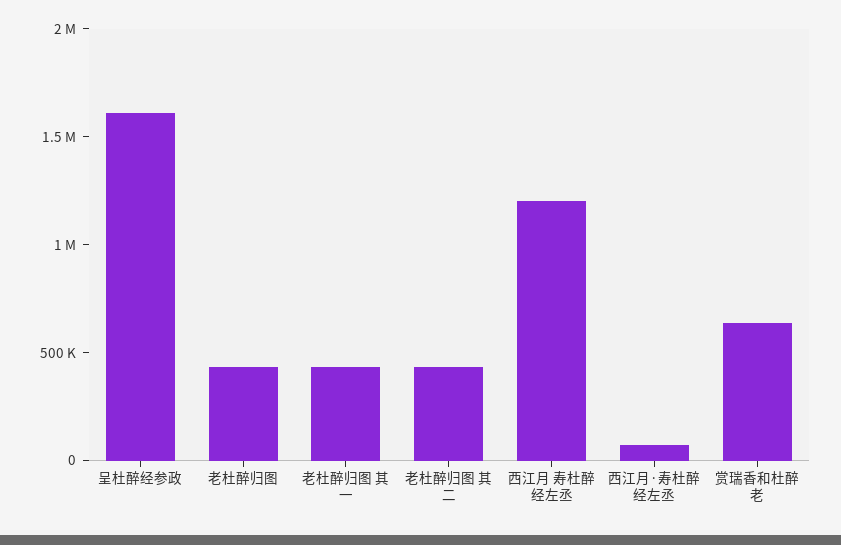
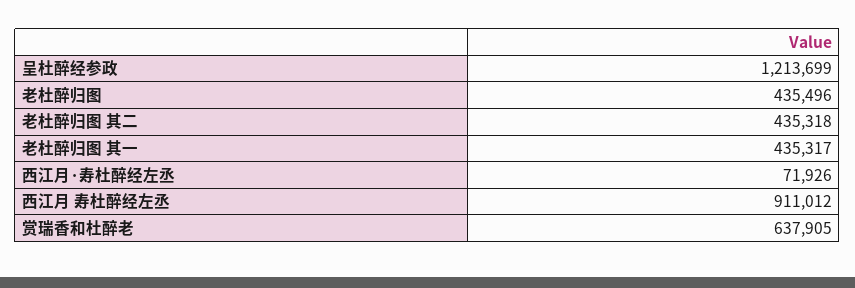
  {
-   "呈杜醉经参政": 1600000,
+   "呈杜醉经参政": 1213699,
    "老杜醉归图": 435496,
    "老杜醉归图 其一": 435317,
    "老杜醉归图 其二": 435318,
-   "西江月 寿杜醉经左丞": 1200000,
+   "西江月 寿杜醉经左丞": 911012,
    "西江月·寿杜醉经左丞": 71926,
    "赏瑞香和杜醉老": 637905
  }

